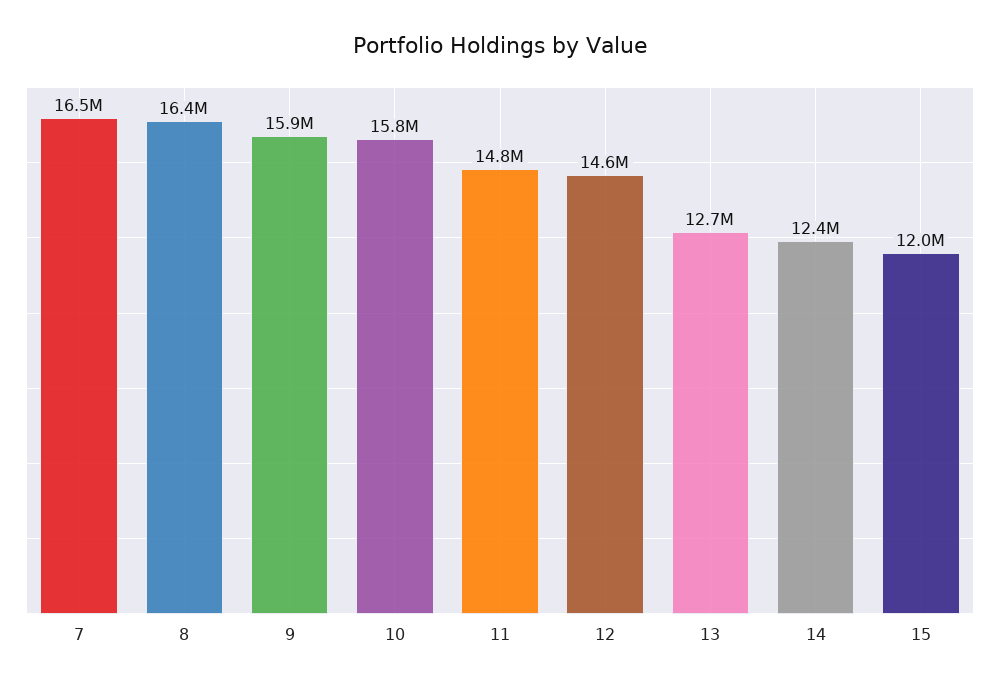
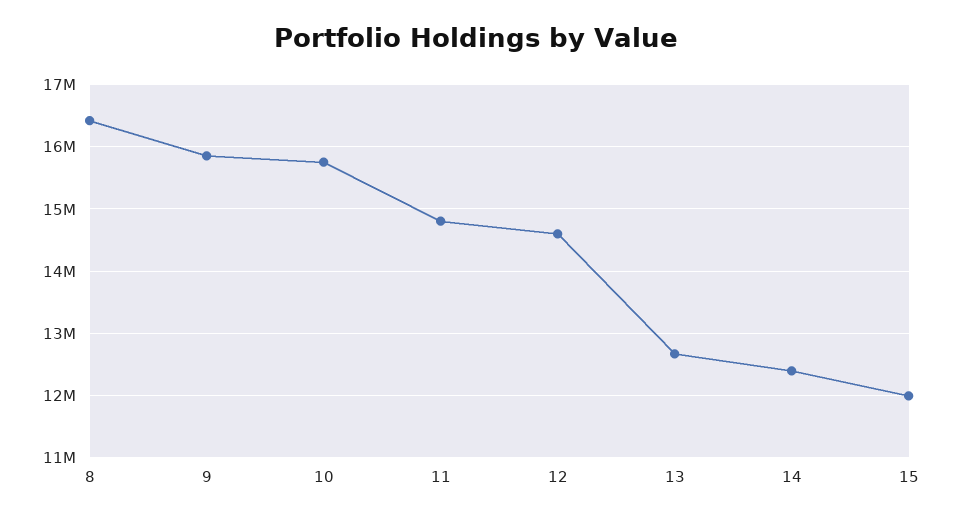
  {
-   "7": 16500000,
    "8": 16400000,
    "9": 15900000,
    "10": 15800000,
    "11": 14800000,
    "12": 14600000,
    "13": 12700000,
    "14": 12400000,
    "15": 12000000
  }

